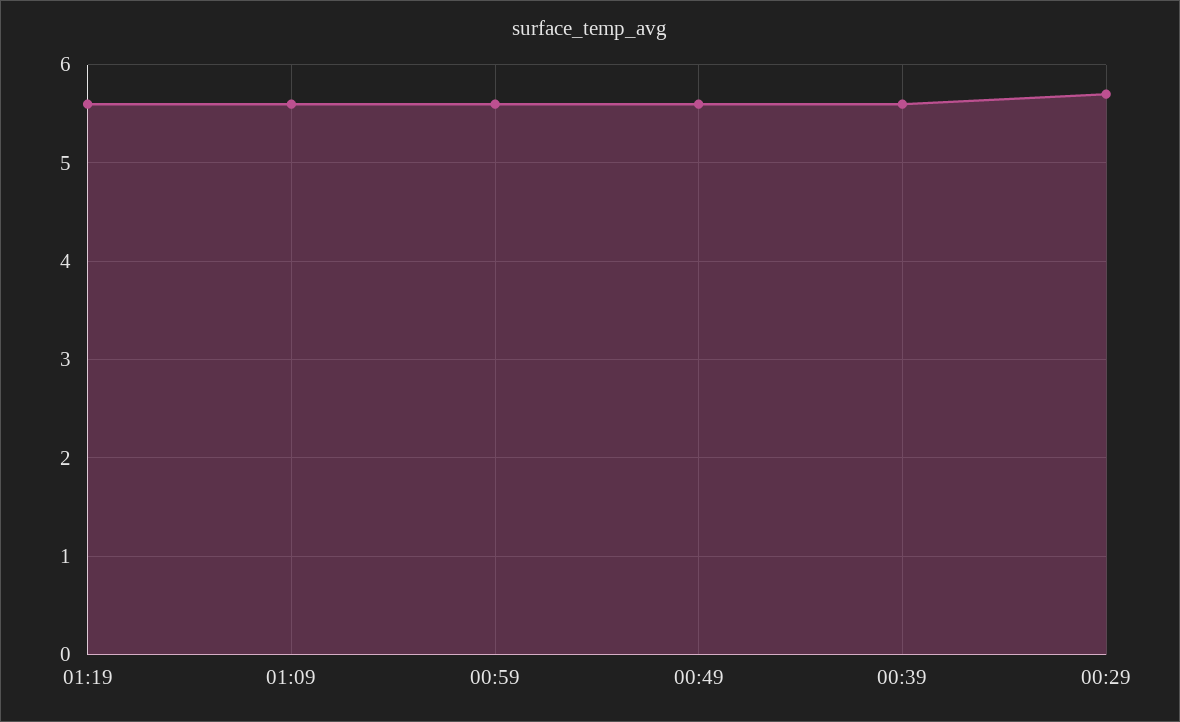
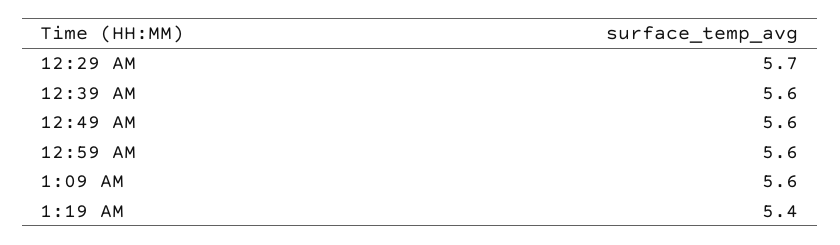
  {
-   "01:19": 5.6,
+   "01:19": 5.4,
    "01:09": 5.6,
    "00:59": 5.6,
    "00:49": 5.6,
    "00:39": 5.6,
    "00:29": 5.7
  }

